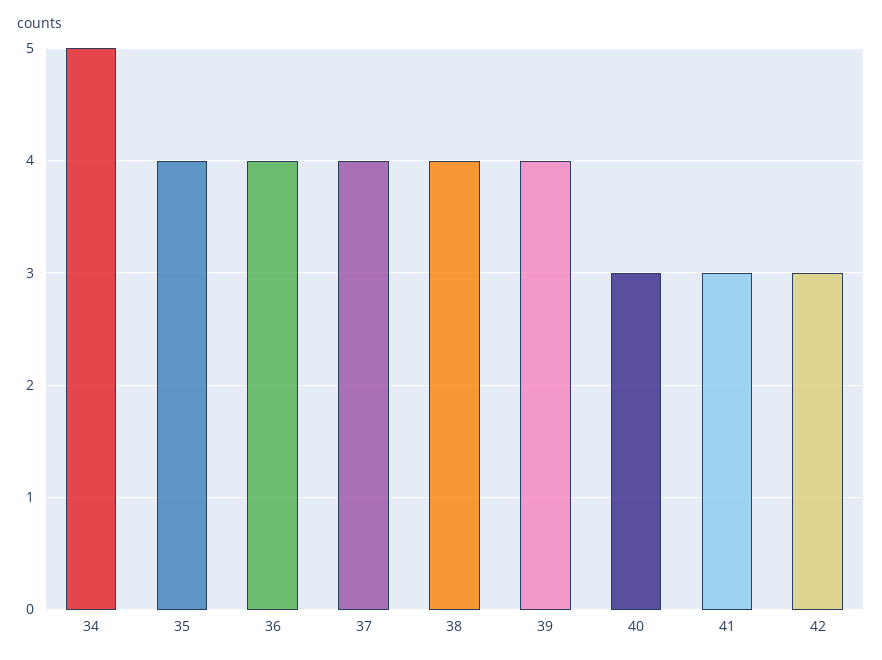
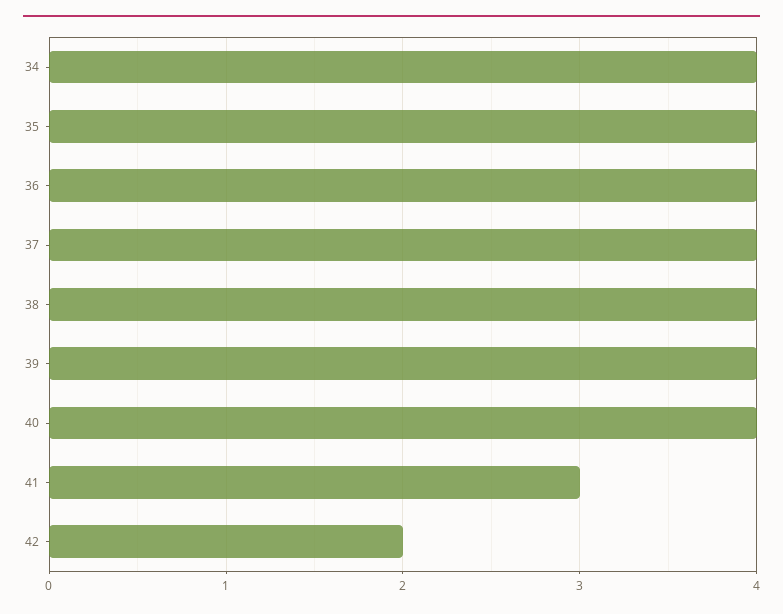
  {
-   "34": 5,
+   "34": 4,
    "35": 4,
    "36": 4,
    "37": 4,
    "38": 4,
    "39": 4,
-   "40": 3,
+   "40": 4,
    "41": 3,
-   "42": 3
+   "42": 2
  }

